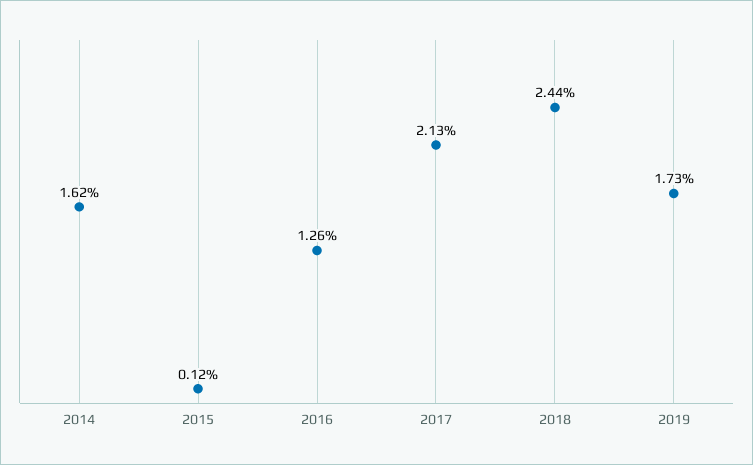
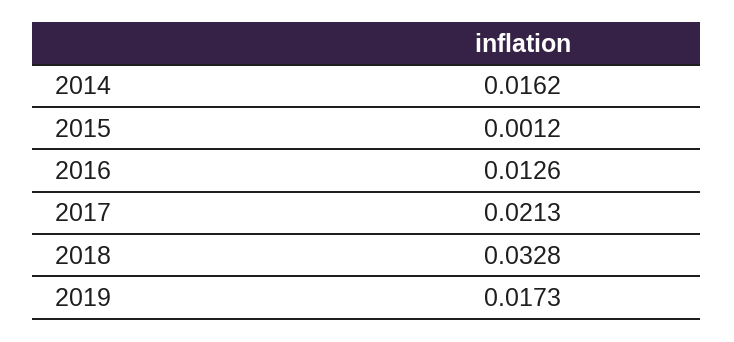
  {
    "2014": 0.0162,
    "2015": 0.0012,
    "2016": 0.0126,
    "2017": 0.0213,
-   "2018": 0.0244,
+   "2018": 0.0328,
    "2019": 0.0173
  }

